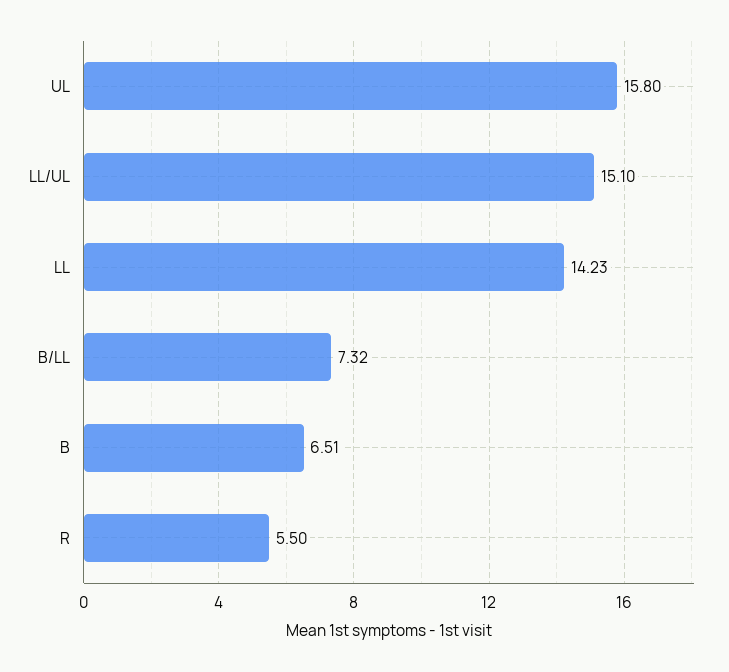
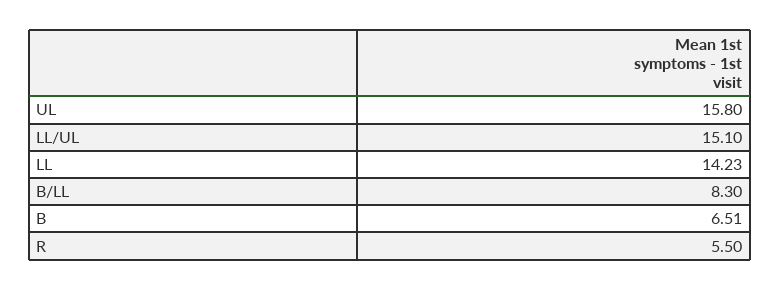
  {
    "UL": 15.8,
    "LL/UL": 15.1,
    "LL": 14.23,
-   "B/LL": 7.32,
+   "B/LL": 8.3,
    "B": 6.51,
    "R": 5.5
  }

